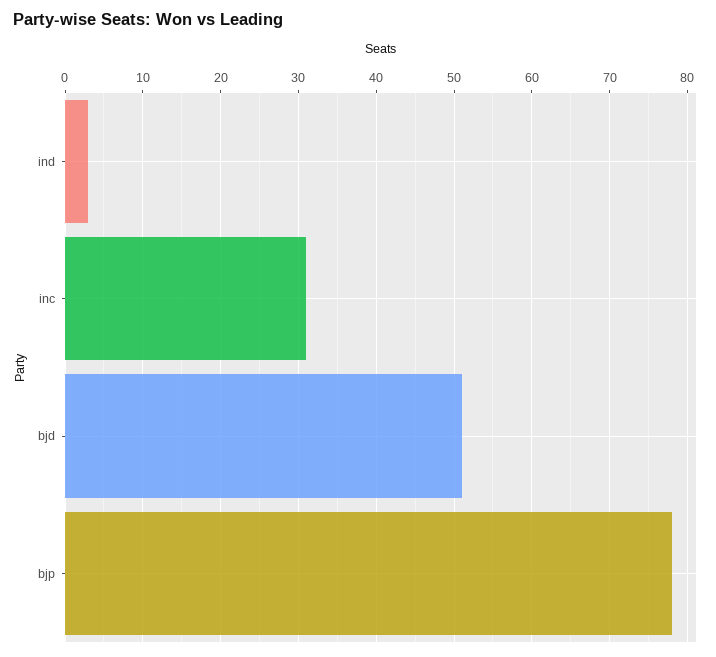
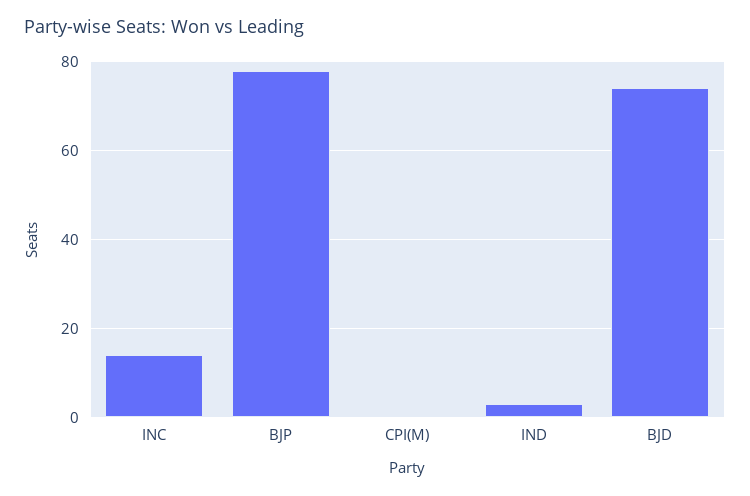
  {
    "ind": 3,
-   "inc": 31,
+   "inc": 15,
-   "bjd": 51,
+   "bjd": 75,
-   "bjp": 78
+   "bjp": 78,
+   "CPI(M)": 0
  }

